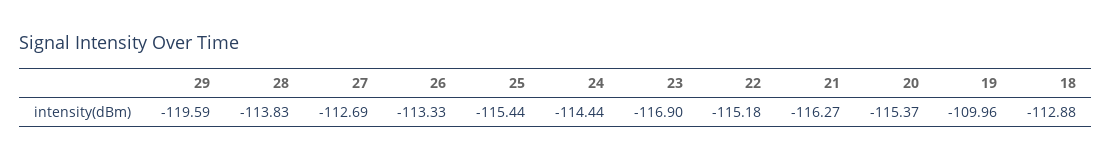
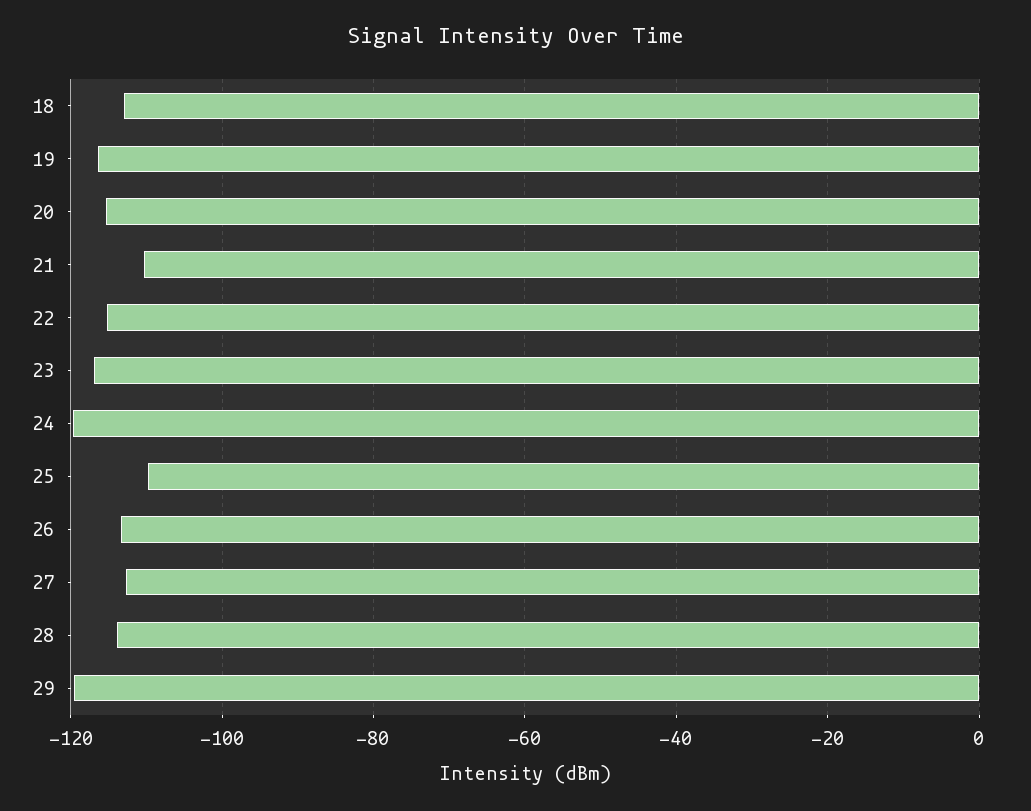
  {
    "29": -119.59,
    "28": -113.83,
    "27": -112.69,
    "26": -113.33,
-   "25": -115.44,
+   "25": -110,
-   "24": -114.44,
+   "24": -120,
    "23": -116.9,
    "22": -115.18,
-   "21": -116.27,
+   "21": -110,
    "20": -115.37,
-   "19": -109.96,
+   "19": -116,
    "18": -112.88
  }

